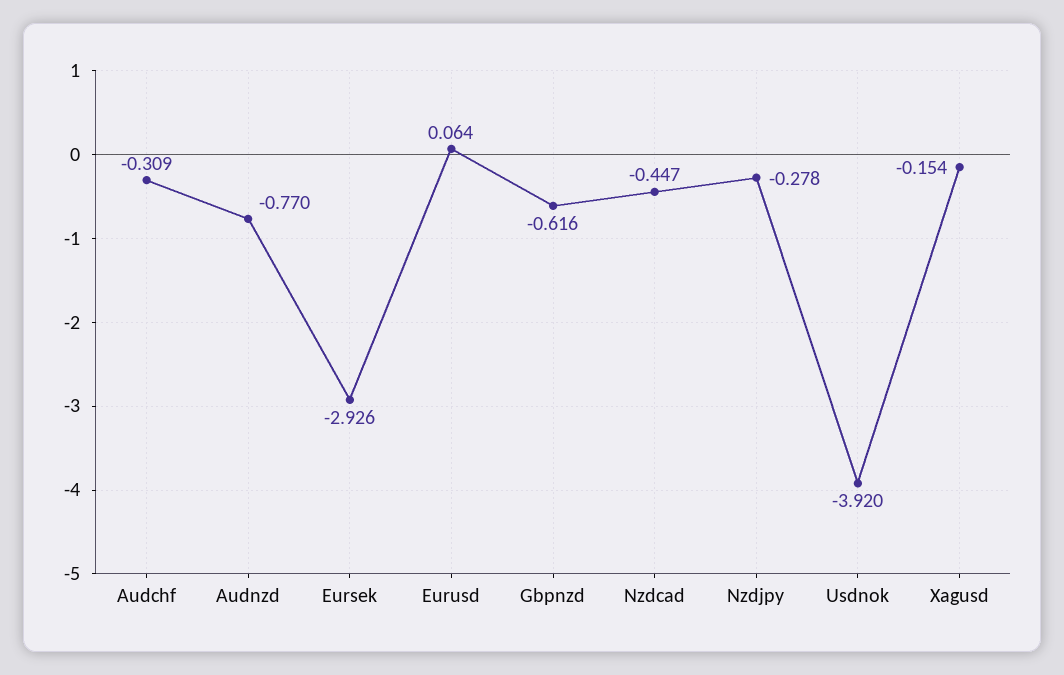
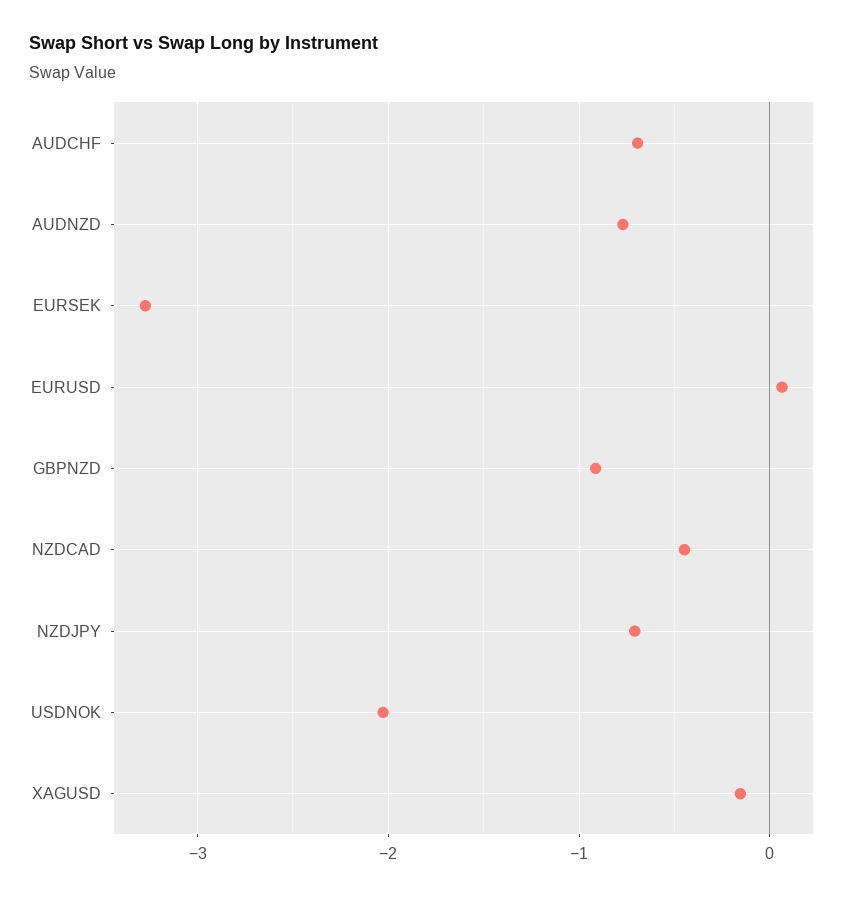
  {
-   "Audchf": -0.309,
+   "Audchf": -0.7,
    "Audnzd": -0.77,
-   "Eursek": -2.926,
+   "Eursek": -3.3,
    "Eurusd": 0.064,
-   "Gbpnzd": -0.616,
+   "Gbpnzd": -0.9,
    "Nzdcad": -0.447,
-   "Nzdjpy": -0.278,
+   "Nzdjpy": -0.7,
-   "Usdnok": -3.92,
+   "Usdnok": -2,
    "Xagusd": -0.154
  }

